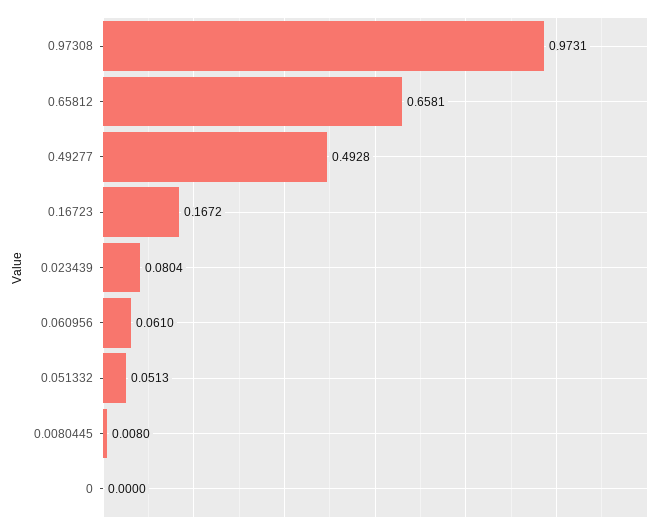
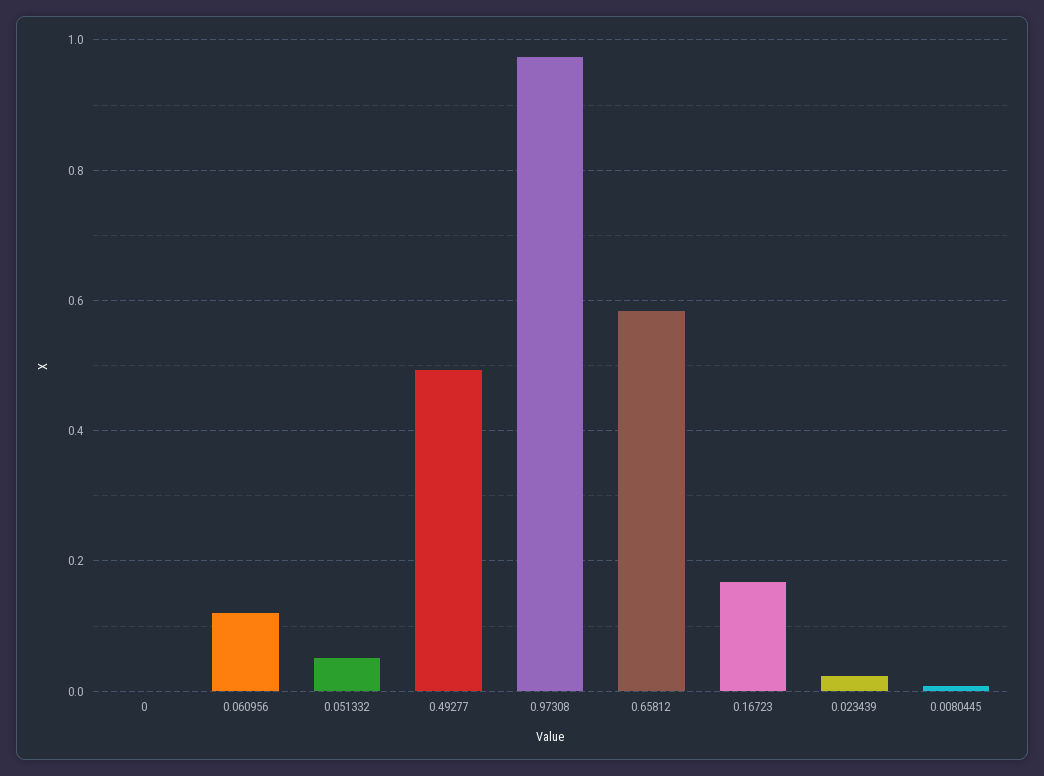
  {
    "0.97308": 0.9731,
-   "0.65812": 0.6581,
+   "0.65812": 0.58,
    "0.49277": 0.4928,
    "0.16723": 0.1672,
-   "0.023439": 0.0804,
+   "0.023439": 0.02,
-   "0.060956": 0.061,
+   "0.060956": 0.12,
    "0.051332": 0.0513,
    "0.0080445": 0.008,
    "0": 0
  }

